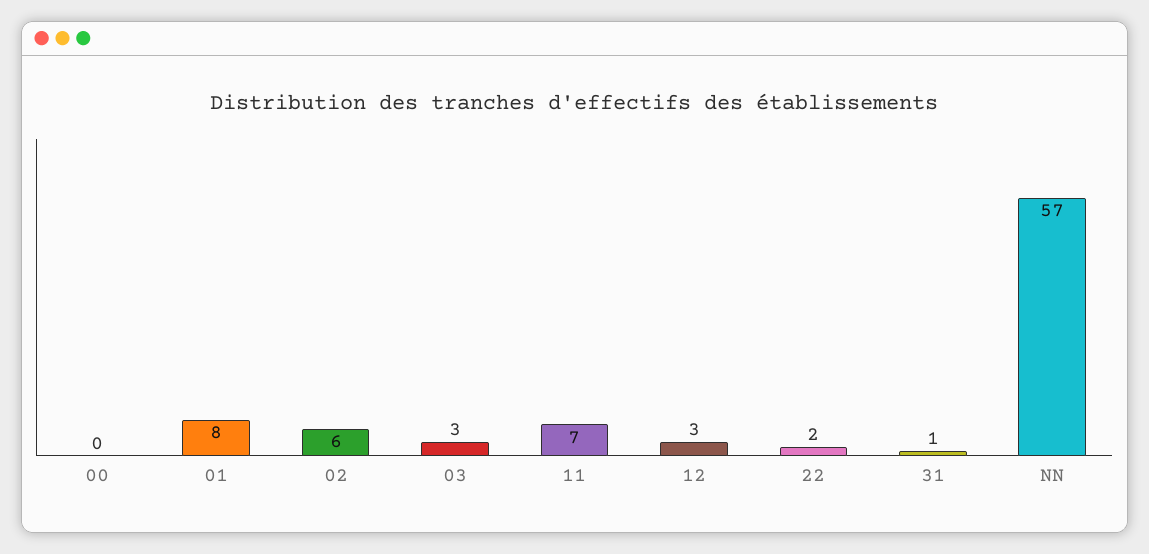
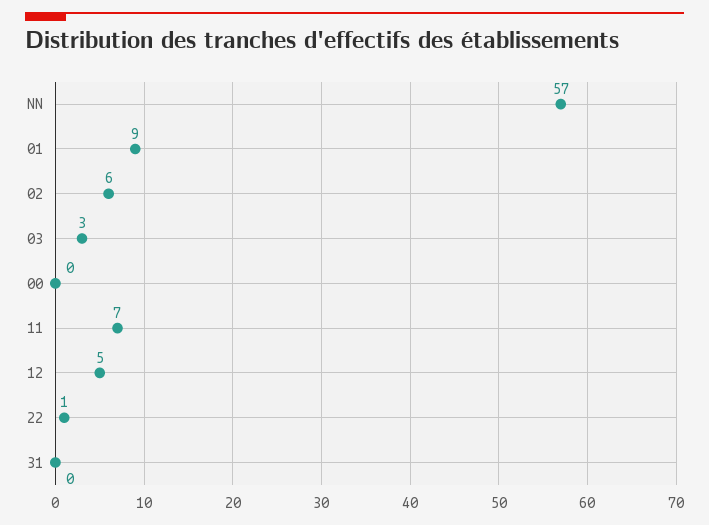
  {
    "00": 0,
-   "01": 8,
+   "01": 9,
    "02": 6,
    "03": 3,
    "11": 7,
-   "12": 3,
+   "12": 5,
-   "22": 2,
+   "22": 1,
-   "31": 1,
+   "31": 0,
    "NN": 57
  }

